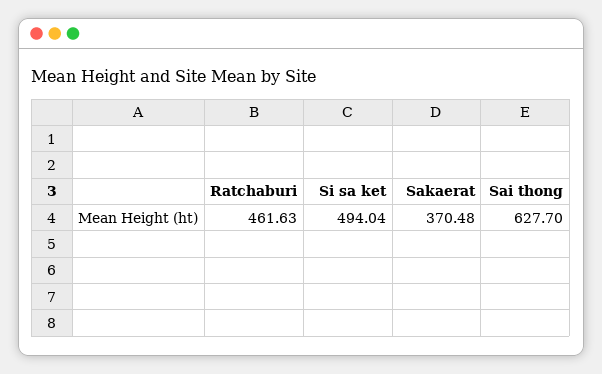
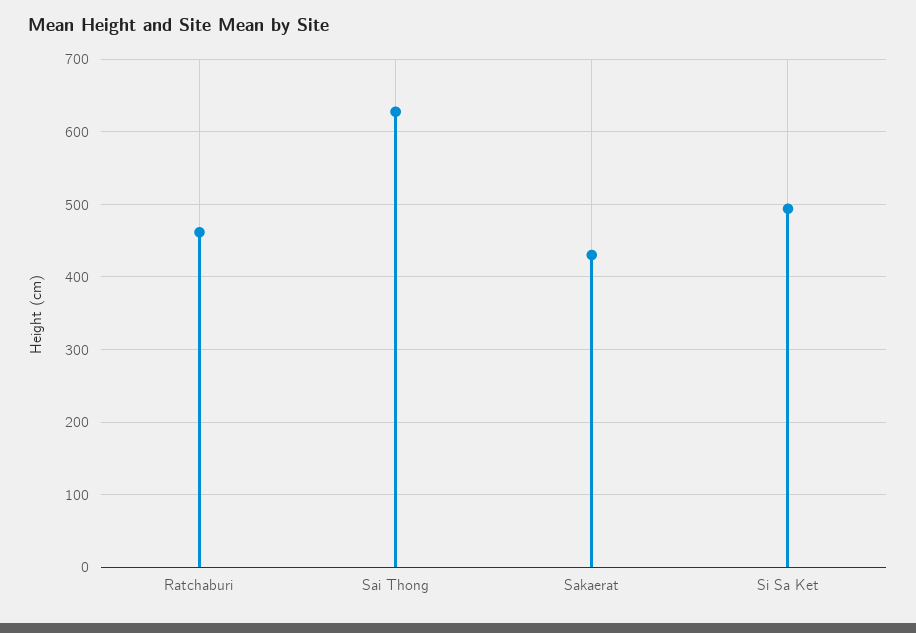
  {
    "Ratchaburi": 461.63,
    "Si sa ket": 494.04,
-   "Sakaerat": 370.48,
+   "Sakaerat": 430,
    "Sai thong": 627.7
  }

